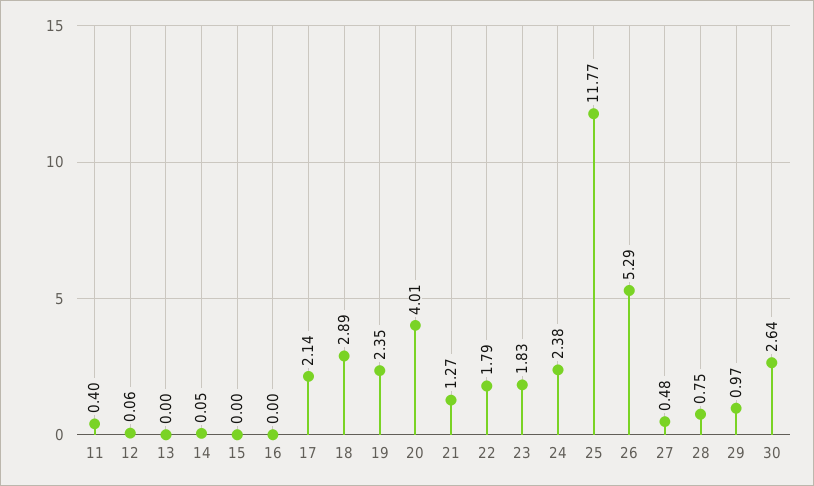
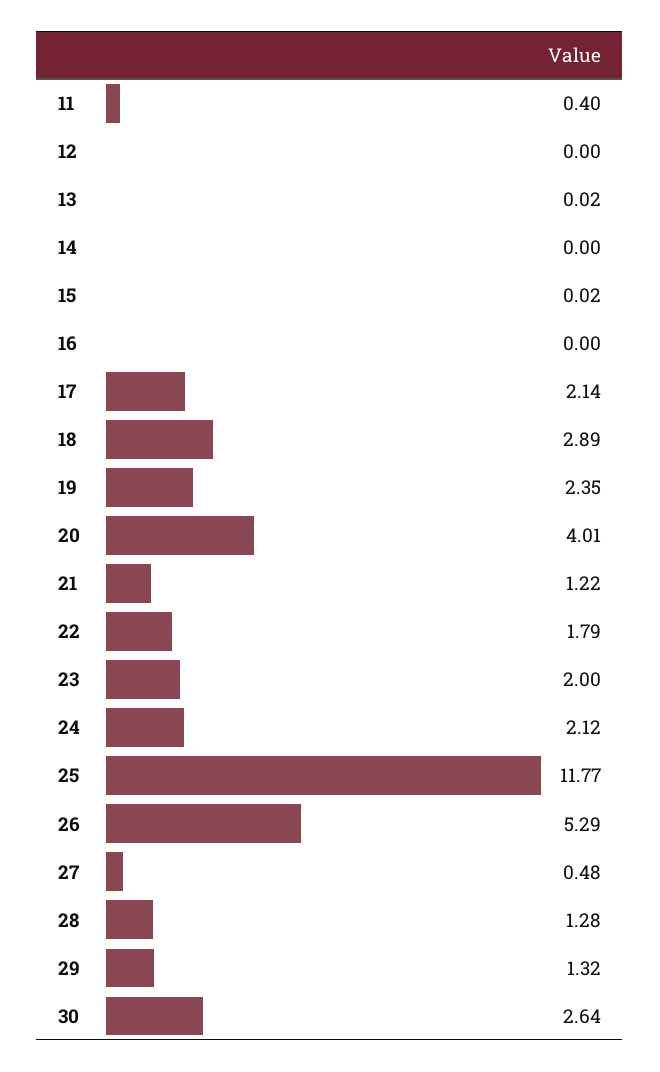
  {
    "11": 0.4,
-   "12": 0.06,
+   "12": 0,
-   "13": 0,
+   "13": 0.02,
-   "14": 0.05,
+   "14": 0,
-   "15": 0,
+   "15": 0.02,
    "16": 0,
    "17": 2.14,
    "18": 2.89,
    "19": 2.35,
    "20": 4.01,
-   "21": 1.27,
+   "21": 1.22,
    "22": 1.79,
-   "23": 1.83,
+   "23": 2,
-   "24": 2.38,
+   "24": 2.12,
    "25": 11.77,
    "26": 5.29,
    "27": 0.48,
-   "28": 0.75,
+   "28": 1.28,
-   "29": 0.97,
+   "29": 1.32,
    "30": 2.64
  }

